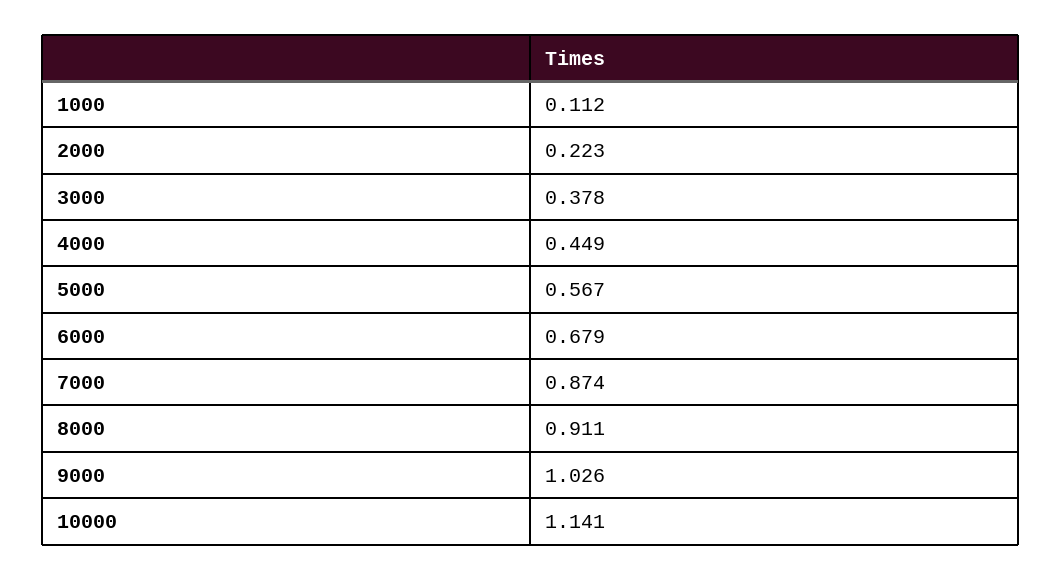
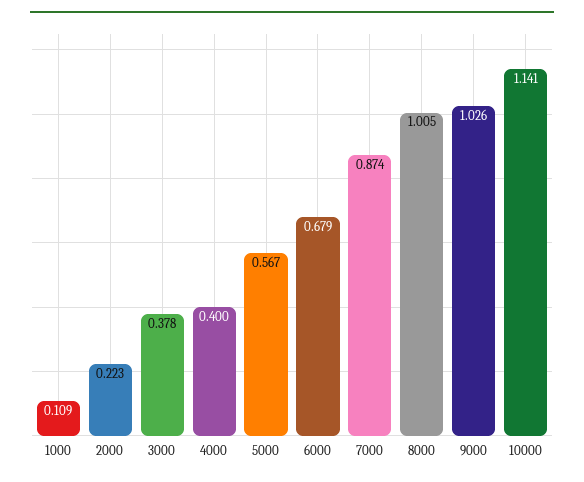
  {
-   "1000": 0.112,
+   "1000": 0.109,
    "2000": 0.223,
    "3000": 0.378,
-   "4000": 0.449,
+   "4000": 0.4,
    "5000": 0.567,
    "6000": 0.679,
    "7000": 0.874,
-   "8000": 0.911,
+   "8000": 1.005,
    "9000": 1.026,
    "10000": 1.141
  }

